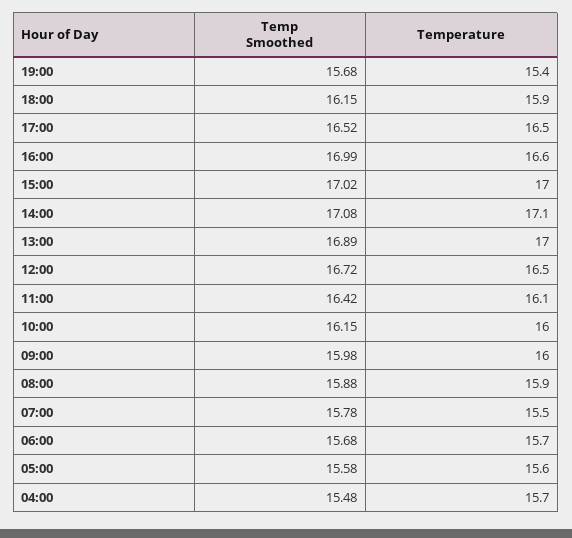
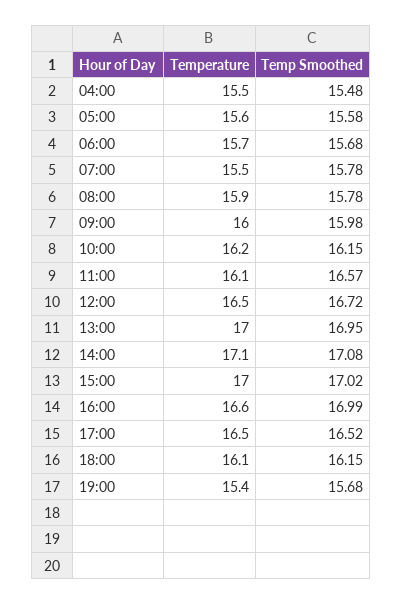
  {
    "Temp Smoothed": {
      "19:00": 15.68,
      "18:00": 16.15,
      "17:00": 16.52,
      "16:00": 16.99,
      "15:00": 17.02,
      "14:00": 17.08,
-     "13:00": 16.89,
+     "13:00": 16.95,
      "12:00": 16.72,
-     "11:00": 16.42,
+     "11:00": 16.57,
      "10:00": 16.15,
      "09:00": 15.98,
-     "08:00": 15.88,
+     "08:00": 15.78,
      "07:00": 15.78,
      "06:00": 15.68,
      "05:00": 15.58,
      "04:00": 15.48
    },
    "Temperature": {
      "19:00": 15.4,
-     "18:00": 15.9,
+     "18:00": 16.1,
      "17:00": 16.5,
      "16:00": 16.6,
      "15:00": 17,
      "14:00": 17.1,
      "13:00": 17,
      "12:00": 16.5,
      "11:00": 16.1,
-     "10:00": 16,
+     "10:00": 16.2,
      "09:00": 16,
      "08:00": 15.9,
      "07:00": 15.5,
      "06:00": 15.7,
      "05:00": 15.6,
-     "04:00": 15.7
+     "04:00": 15.5
    }
  }

